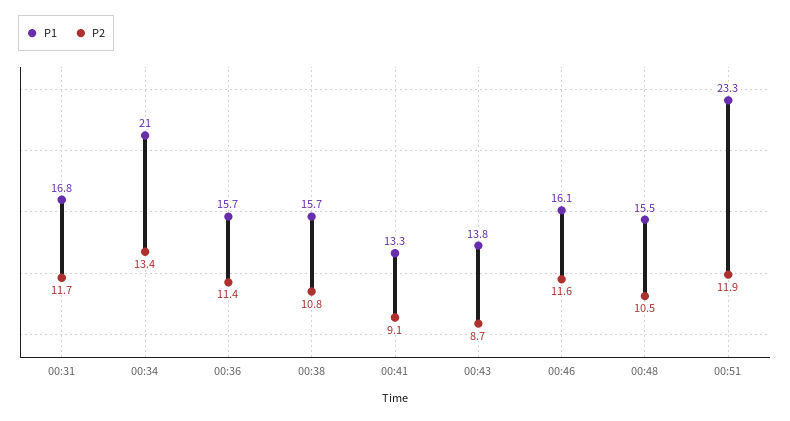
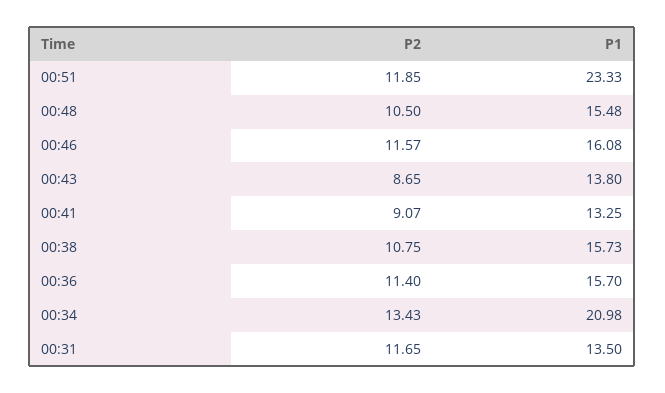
  {
    "P1": {
-     "00:31": 16.8,
+     "00:31": 13.5,
      "00:34": 20.98,
      "00:36": 15.7,
      "00:38": 15.73,
      "00:41": 13.25,
      "00:43": 13.8,
      "00:46": 16.08,
      "00:48": 15.48,
      "00:51": 23.33
    },
    "P2": {
      "00:31": 11.65,
      "00:34": 13.43,
      "00:36": 11.4,
      "00:38": 10.75,
      "00:41": 9.07,
      "00:43": 8.65,
      "00:46": 11.57,
      "00:48": 10.5,
      "00:51": 11.85
    }
  }

